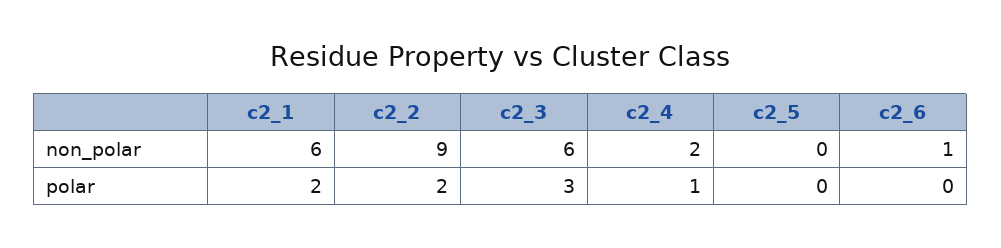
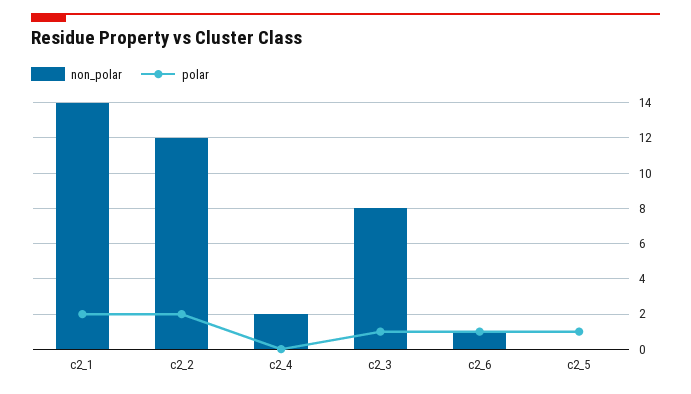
  {
    "non_polar": {
-     "c2_1": 6,
+     "c2_1": 14,
-     "c2_2": 9,
+     "c2_2": 12,
-     "c2_3": 6,
+     "c2_3": 8,
      "c2_4": 2,
      "c2_5": 0,
      "c2_6": 1
    },
    "polar": {
      "c2_1": 2,
      "c2_2": 2,
-     "c2_3": 3,
+     "c2_3": 1,
-     "c2_4": 1,
+     "c2_4": 0,
-     "c2_5": 0,
+     "c2_5": 1,
-     "c2_6": 0
+     "c2_6": 1
    }
  }

